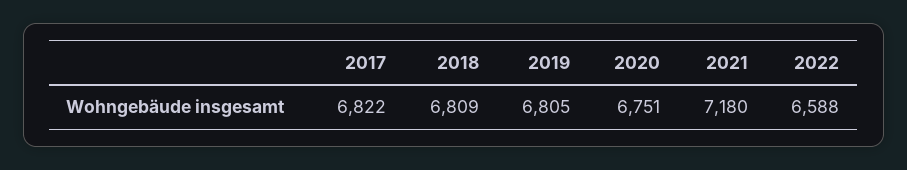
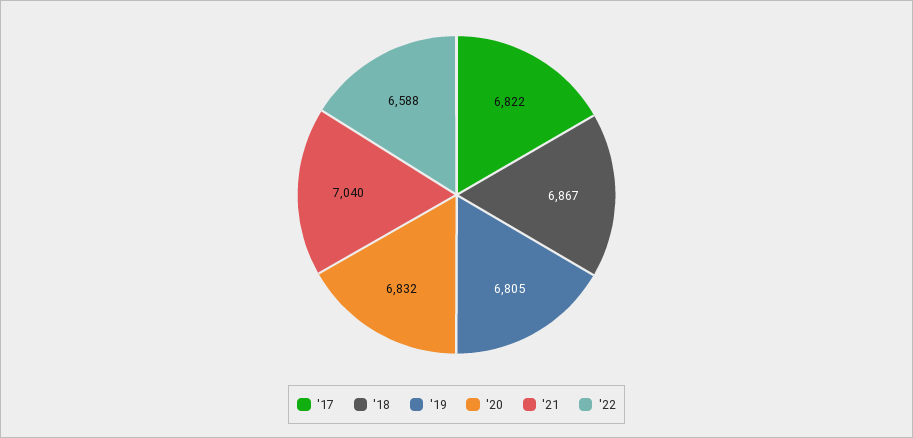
  {
    "2017": 6822,
-   "2018": 6809,
+   "2018": 6867,
    "2019": 6805,
-   "2020": 6751,
+   "2020": 6832,
-   "2021": 7180,
+   "2021": 7040,
    "2022": 6588
  }

